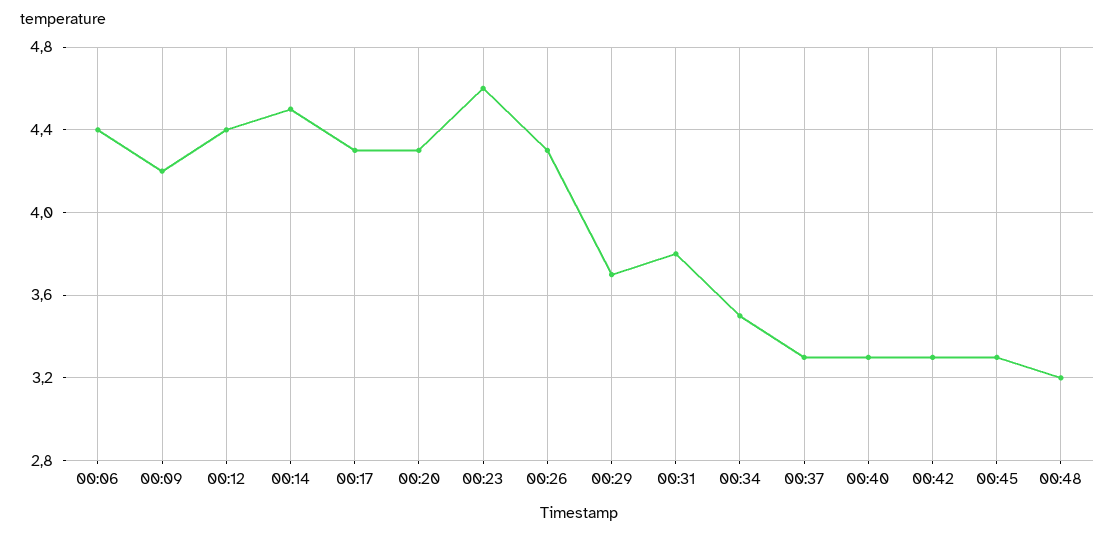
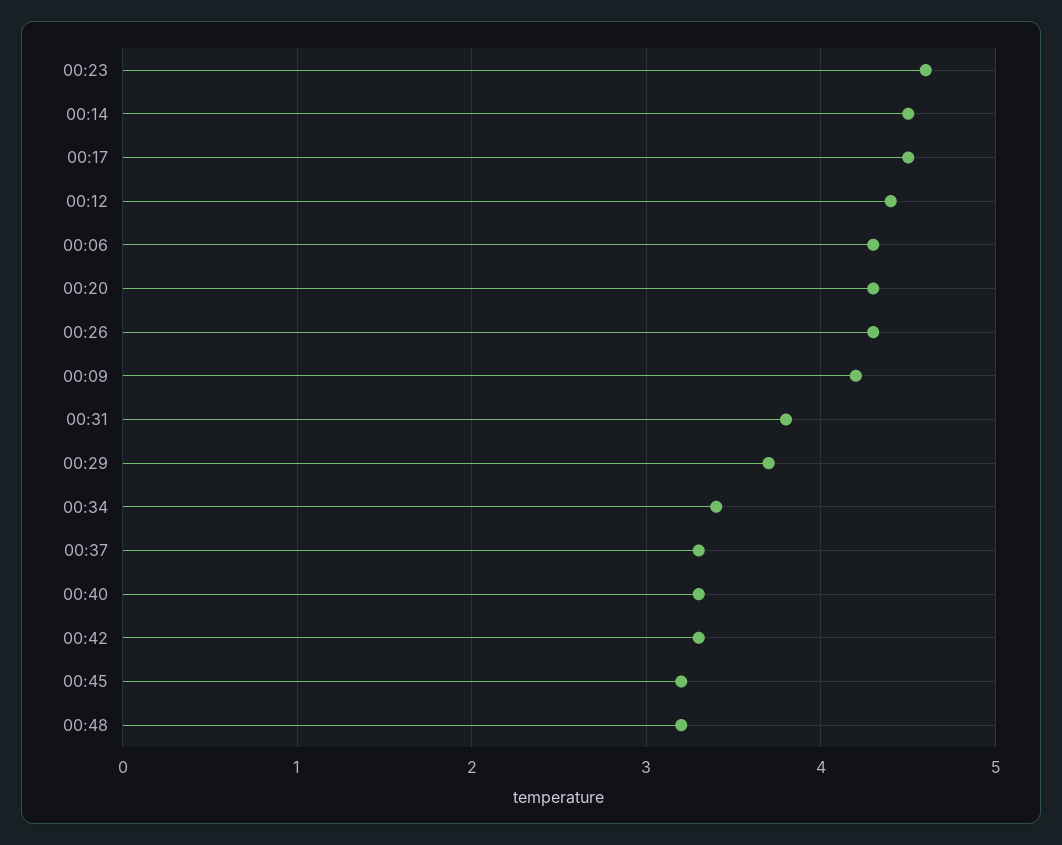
  {
-   "00:06": 4.4,
+   "00:06": 4.3,
    "00:09": 4.2,
    "00:12": 4.4,
    "00:14": 4.5,
-   "00:17": 4.3,
+   "00:17": 4.5,
    "00:20": 4.3,
    "00:23": 4.6,
    "00:26": 4.3,
    "00:29": 3.7,
    "00:31": 3.8,
-   "00:34": 3.5,
+   "00:34": 3.4,
    "00:37": 3.3,
    "00:40": 3.3,
    "00:42": 3.3,
-   "00:45": 3.3,
+   "00:45": 3.2,
    "00:48": 3.2
  }

